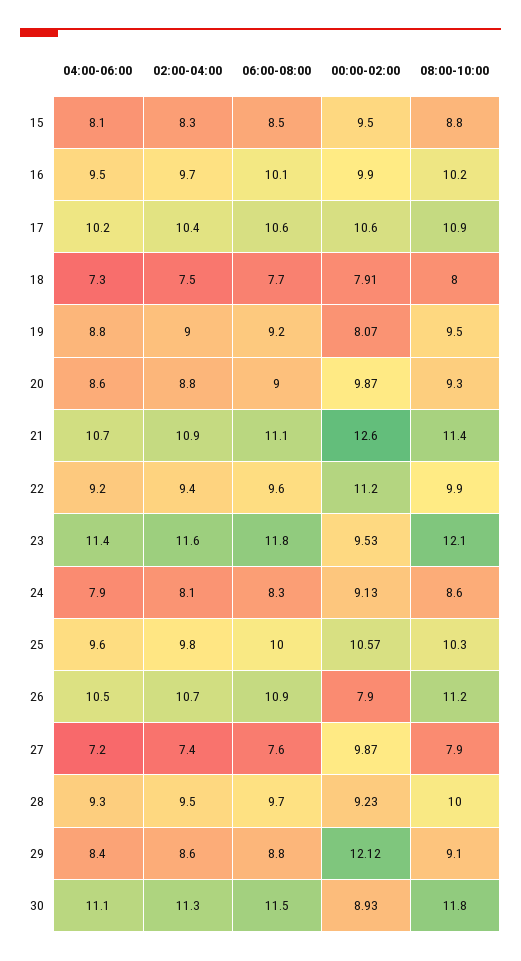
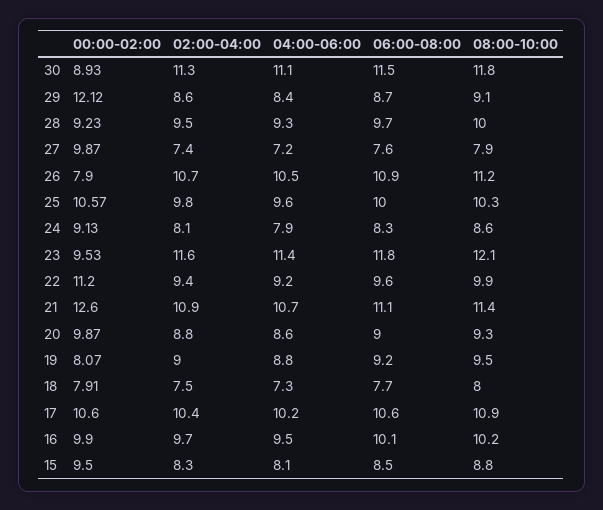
  {
    "04:00-06:00": {
      "15": 8.1,
      "16": 9.5,
      "17": 10.2,
      "18": 7.3,
      "19": 8.8,
      "20": 8.6,
      "21": 10.7,
      "22": 9.2,
      "23": 11.4,
      "24": 7.9,
      "25": 9.6,
      "26": 10.5,
      "27": 7.2,
      "28": 9.3,
      "29": 8.4,
      "30": 11.1
    },
    "02:00-04:00": {
      "15": 8.3,
      "16": 9.7,
      "17": 10.4,
      "18": 7.5,
      "19": 9,
      "20": 8.8,
      "21": 10.9,
      "22": 9.4,
      "23": 11.6,
      "24": 8.1,
      "25": 9.8,
      "26": 10.7,
      "27": 7.4,
      "28": 9.5,
      "29": 8.6,
      "30": 11.3
    },
    "06:00-08:00": {
      "15": 8.5,
      "16": 10.1,
      "17": 10.6,
      "18": 7.7,
      "19": 9.2,
      "20": 9,
      "21": 11.1,
      "22": 9.6,
      "23": 11.8,
      "24": 8.3,
      "25": 10,
      "26": 10.9,
      "27": 7.6,
      "28": 9.7,
-     "29": 8.8,
+     "29": 8.7,
      "30": 11.5
    },
    "00:00-02:00": {
      "15": 9.5,
      "16": 9.9,
      "17": 10.6,
      "18": 7.91,
      "19": 8.07,
      "20": 9.87,
      "21": 12.6,
      "22": 11.2,
      "23": 9.53,
      "24": 9.13,
      "25": 10.57,
      "26": 7.9,
      "27": 9.87,
      "28": 9.23,
      "29": 12.12,
      "30": 8.93
    },
    "08:00-10:00": {
      "15": 8.8,
      "16": 10.2,
      "17": 10.9,
      "18": 8,
      "19": 9.5,
      "20": 9.3,
      "21": 11.4,
      "22": 9.9,
      "23": 12.1,
      "24": 8.6,
      "25": 10.3,
      "26": 11.2,
      "27": 7.9,
      "28": 10,
      "29": 9.1,
      "30": 11.8
    }
  }

